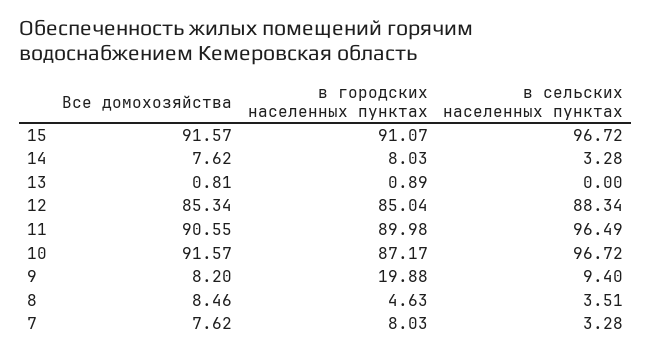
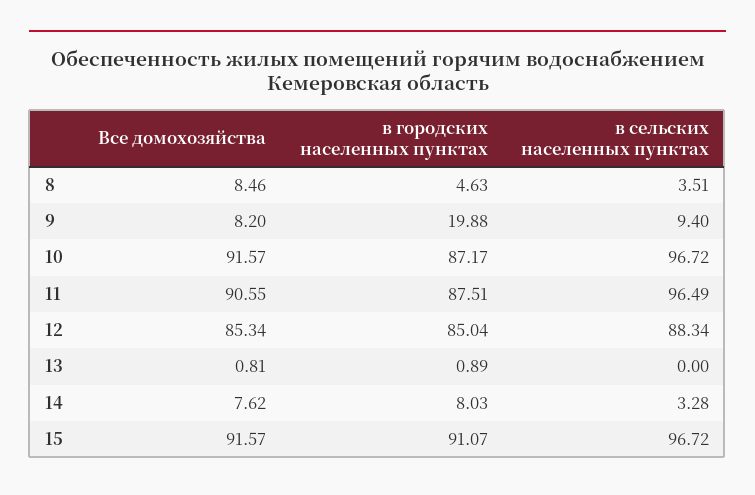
  {
    "Все домохозяйства": {
      "15": 91.57,
      "14": 7.62,
      "13": 0.81,
      "12": 85.34,
      "11": 90.55,
      "10": 91.57,
      "9": 8.2,
-     "8": 8.46,
+     "8": 8.46
-     "7": 7.62
    },
    "в городских населенных пунктах": {
      "15": 91.07,
      "14": 8.03,
      "13": 0.89,
      "12": 85.04,
-     "11": 89.98,
+     "11": 87.51,
      "10": 87.17,
      "9": 19.88,
-     "8": 4.63,
+     "8": 4.63
-     "7": 8.03
    },
    "в сельских населенных пунктах": {
      "15": 96.72,
      "14": 3.28,
      "13": 0,
      "12": 88.34,
      "11": 96.49,
      "10": 96.72,
      "9": 9.4,
-     "8": 3.51,
+     "8": 3.51
-     "7": 3.28
    }
  }

